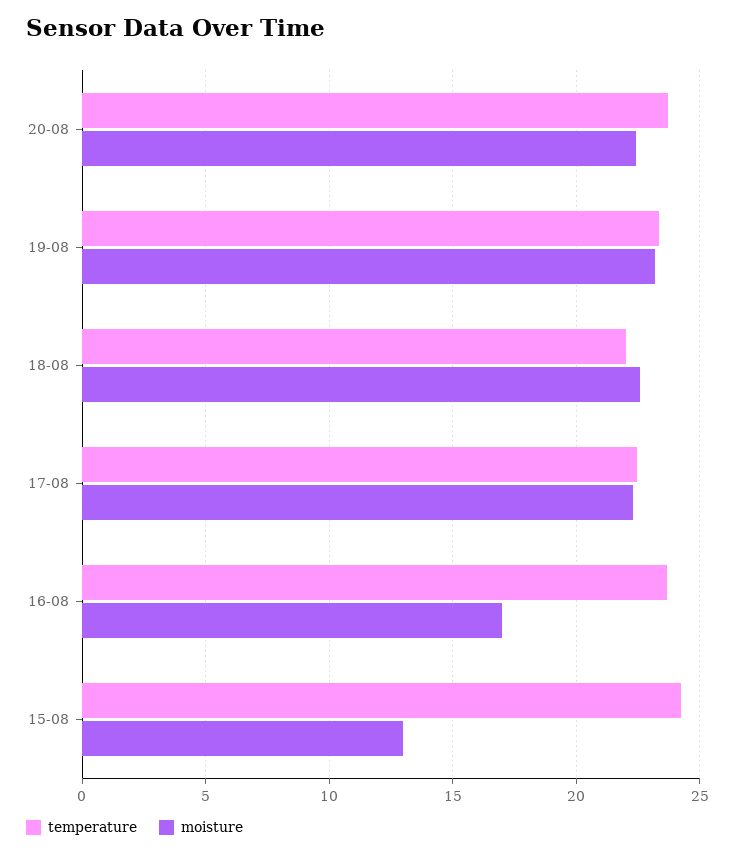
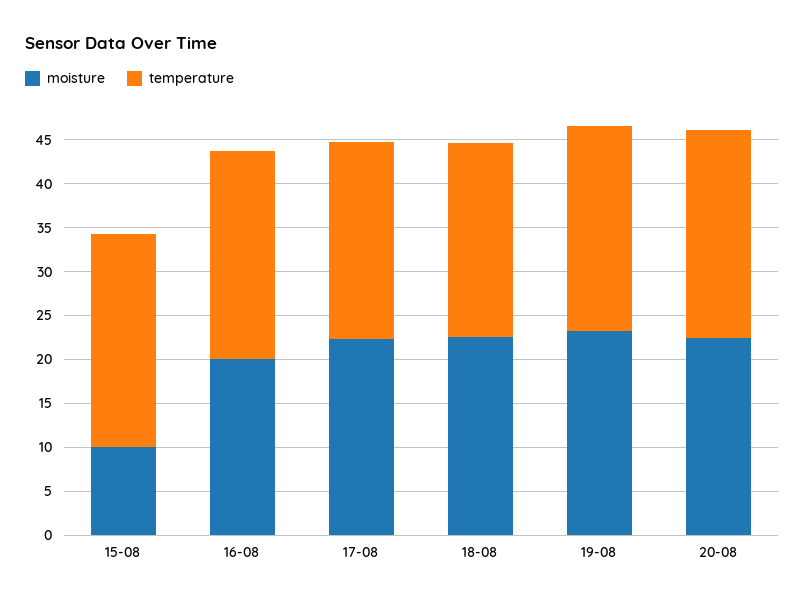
  {
    "temperature": {
      "20-08": 23.5,
      "19-08": 23.5,
      "18-08": 22,
      "17-08": 22.5,
      "16-08": 23.5,
      "15-08": 24
    },
    "moisture": {
      "20-08": 22.5,
      "19-08": 23,
      "18-08": 22.5,
      "17-08": 22.5,
-     "16-08": 17,
+     "16-08": 20,
-     "15-08": 13
+     "15-08": 10
    }
  }

